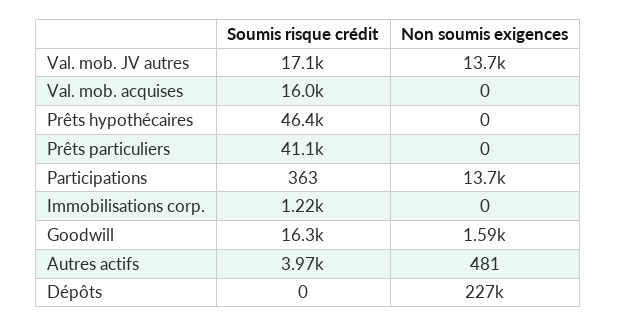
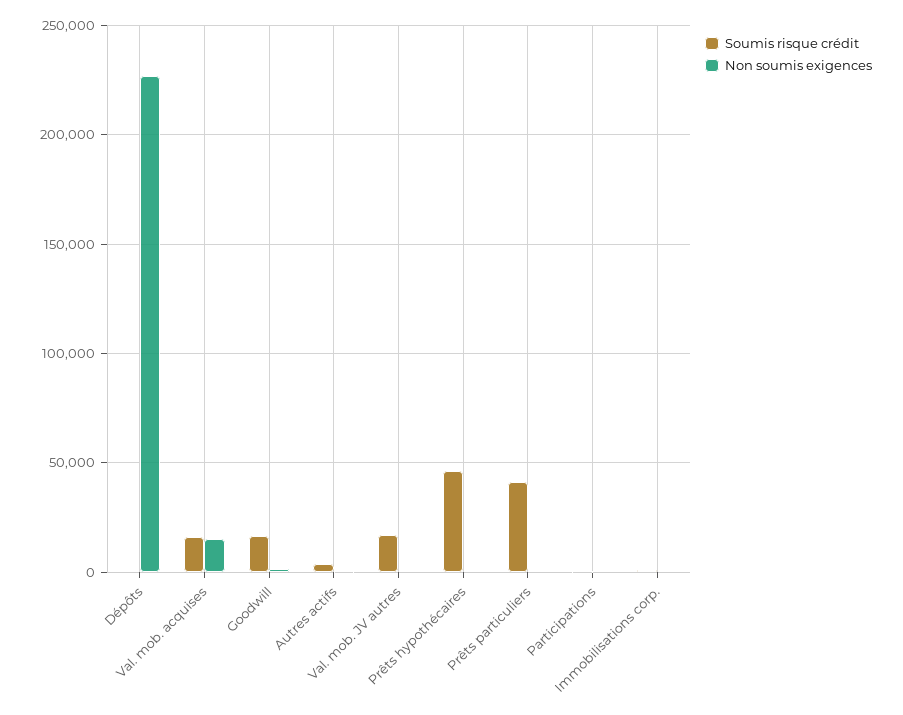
  {
    "Soumis risque crédit": {
      "Val. mob. JV autres": 17100,
      "Val. mob. acquises": 16000,
      "Prêts hypothécaires": 46400,
      "Prêts particuliers": 41100,
      "Participations": 363,
      "Immobilisations corp.": 1220,
      "Goodwill": 16300,
      "Autres actifs": 3970,
      "Dépôts": 0
    },
    "Non soumis exigences": {
-     "Val. mob. JV autres": 13700,
+     "Val. mob. JV autres": 0,
-     "Val. mob. acquises": 0,
+     "Val. mob. acquises": 15000,
      "Prêts hypothécaires": 0,
      "Prêts particuliers": 0,
-     "Participations": 13700,
+     "Participations": 0,
      "Immobilisations corp.": 0,
      "Goodwill": 1590,
      "Autres actifs": 481,
      "Dépôts": 227000
    }
  }

